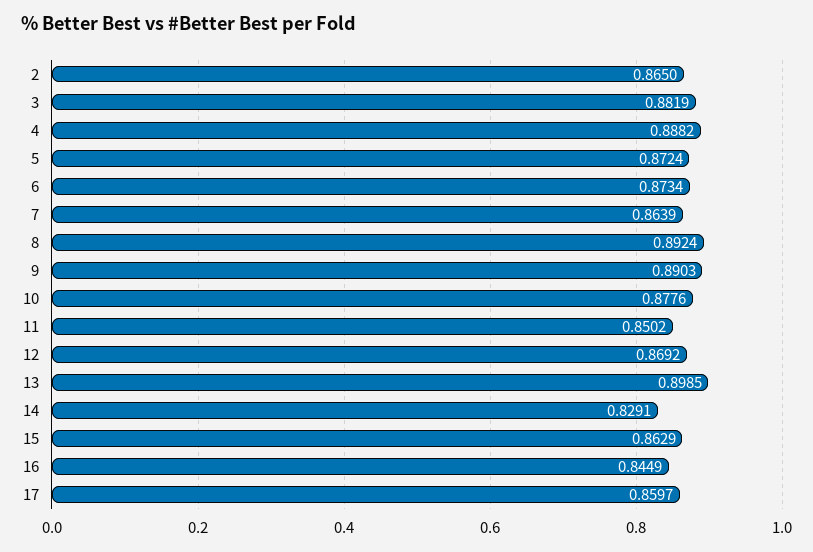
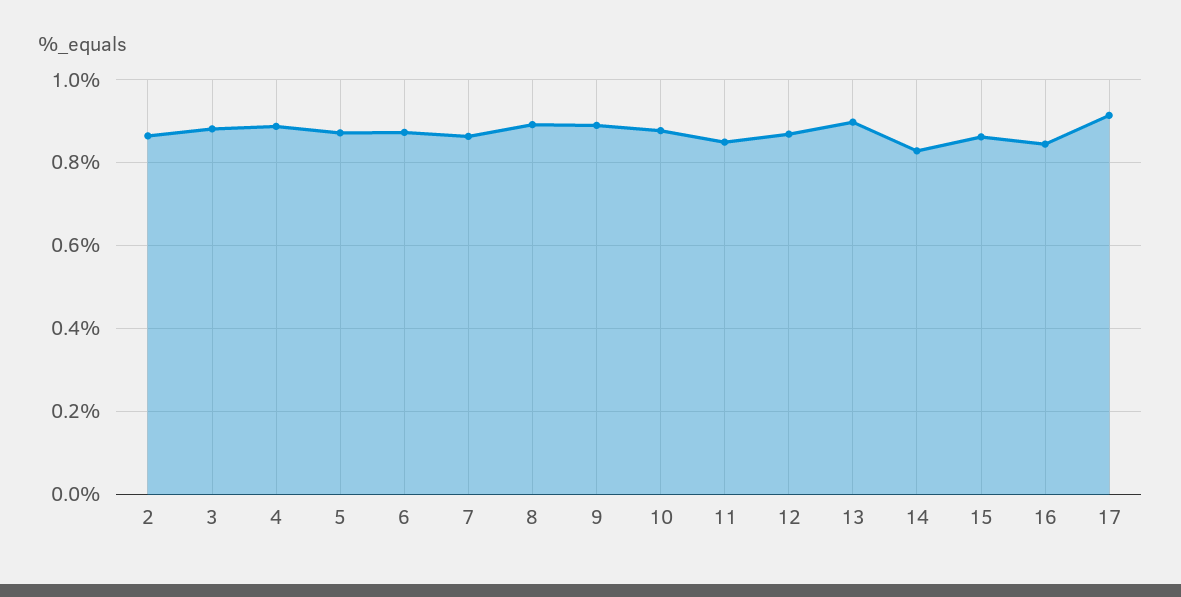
  {
    "2": 0.865,
    "3": 0.8819,
    "4": 0.8882,
    "5": 0.8724,
    "6": 0.8734,
    "7": 0.8639,
    "8": 0.8924,
    "9": 0.8903,
    "10": 0.8776,
    "11": 0.8502,
    "12": 0.8692,
    "13": 0.8985,
    "14": 0.8291,
    "15": 0.8629,
    "16": 0.8449,
-   "17": 0.8597
+   "17": 0.92
  }

